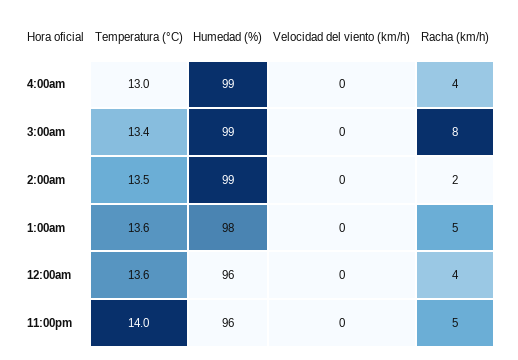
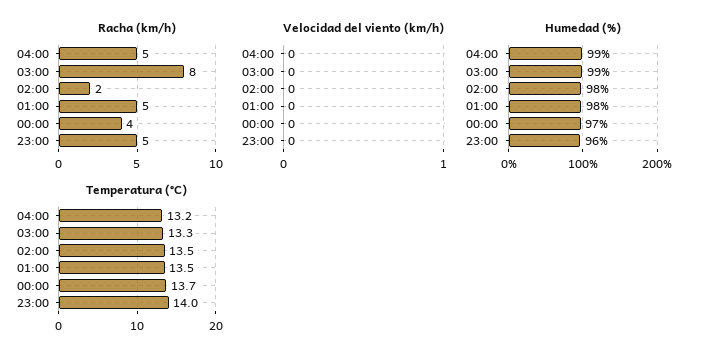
  {
    "Temperatura (°C)": {
-     "4:00am": 13,
+     "4:00am": 13.2,
-     "3:00am": 13.4,
+     "3:00am": 13.3,
      "2:00am": 13.5,
-     "1:00am": 13.6,
+     "1:00am": 13.5,
-     "12:00am": 13.6,
+     "12:00am": 13.7,
      "11:00pm": 14
    },
    "Humedad (%)": {
      "4:00am": 99,
      "3:00am": 99,
-     "2:00am": 99,
+     "2:00am": 98,
      "1:00am": 98,
-     "12:00am": 96,
+     "12:00am": 97,
      "11:00pm": 96
    },
    "Velocidad del viento (km/h)": {
      "4:00am": 0,
      "3:00am": 0,
      "2:00am": 0,
      "1:00am": 0,
      "12:00am": 0,
      "11:00pm": 0
    },
    "Racha (km/h)": {
-     "4:00am": 4,
+     "4:00am": 5,
      "3:00am": 8,
      "2:00am": 2,
      "1:00am": 5,
      "12:00am": 4,
      "11:00pm": 5
    }
  }

